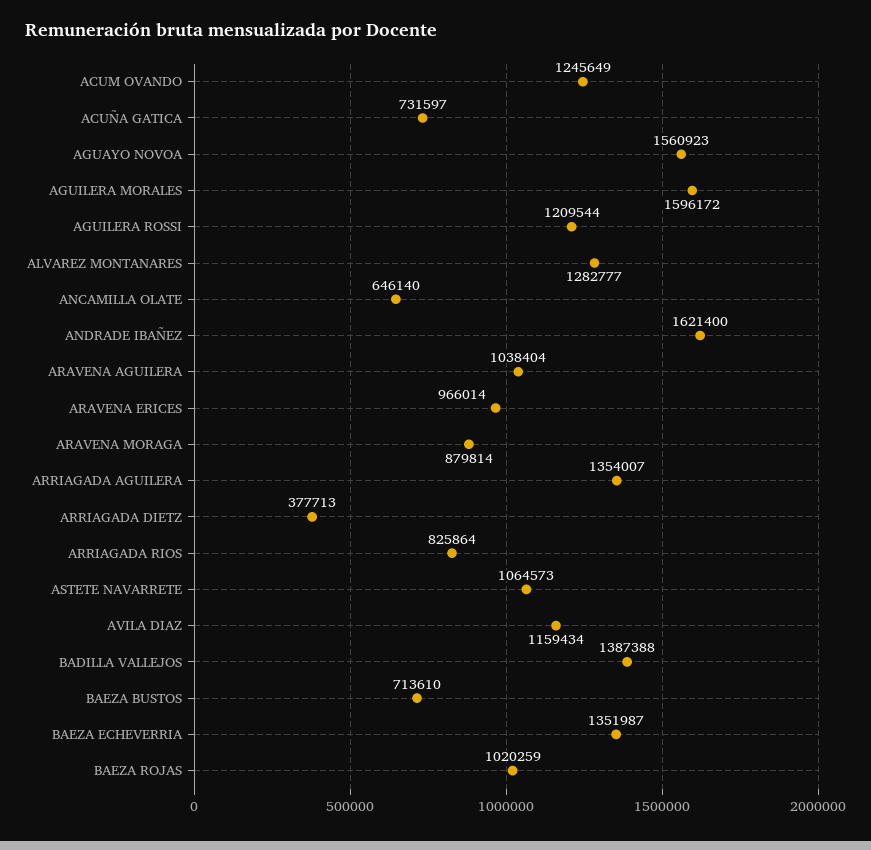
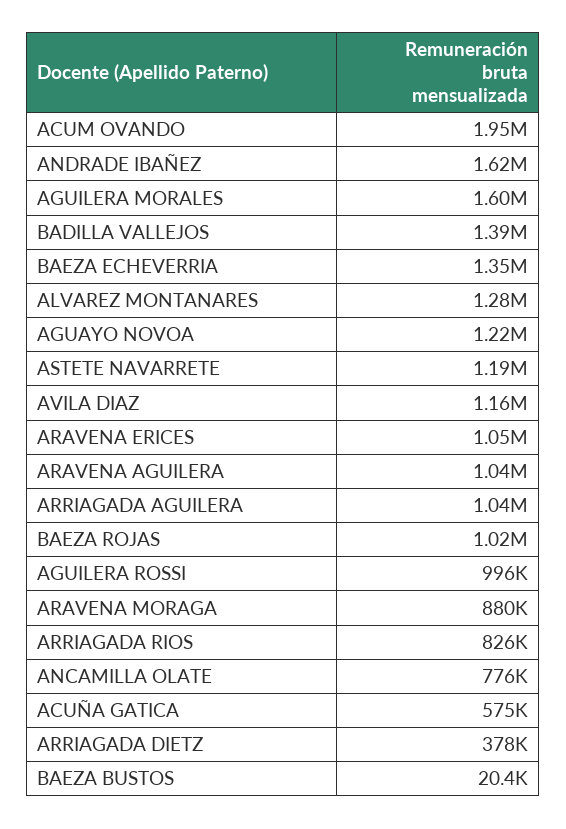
  {
-   "ACUM OVANDO": 1245649,
+   "ACUM OVANDO": 1950000,
-   "ACUÑA GATICA": 731597,
+   "ACUÑA GATICA": 575000,
-   "AGUAYO NOVOA": 1560923,
+   "AGUAYO NOVOA": 1220000,
    "AGUILERA MORALES": 1596172,
-   "AGUILERA ROSSI": 1209544,
+   "AGUILERA ROSSI": 996000,
    "ALVAREZ MONTANARES": 1282777,
-   "ANCAMILLA OLATE": 646140,
+   "ANCAMILLA OLATE": 776000,
    "ANDRADE IBAÑEZ": 1621400,
    "ARAVENA AGUILERA": 1038404,
-   "ARAVENA ERICES": 966014,
+   "ARAVENA ERICES": 1050000,
    "ARAVENA MORAGA": 879814,
-   "ARRIAGADA AGUILERA": 1354007,
+   "ARRIAGADA AGUILERA": 1040000,
    "ARRIAGADA DIETZ": 377713,
    "ARRIAGADA RIOS": 825864,
-   "ASTETE NAVARRETE": 1064573,
+   "ASTETE NAVARRETE": 1190000,
    "AVILA DIAZ": 1159434,
    "BADILLA VALLEJOS": 1387388,
-   "BAEZA BUSTOS": 713610,
+   "BAEZA BUSTOS": 20400,
    "BAEZA ECHEVERRIA": 1351987,
    "BAEZA ROJAS": 1020259
  }

